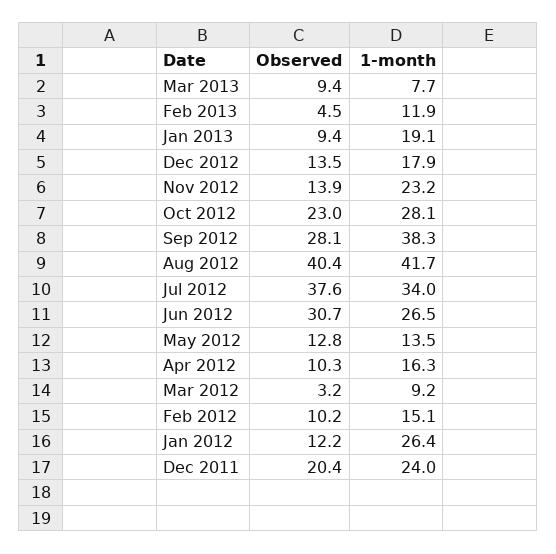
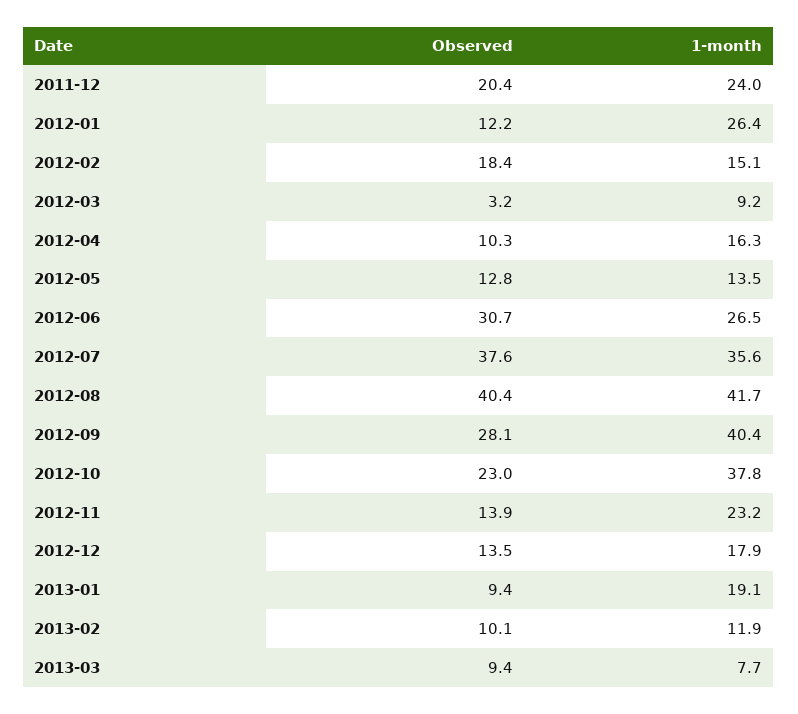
  {
    "Observed": {
      "Mar 2013": 9.4,
-     "Feb 2013": 4.5,
+     "Feb 2013": 10.1,
      "Jan 2013": 9.4,
      "Dec 2012": 13.5,
      "Nov 2012": 13.9,
      "Oct 2012": 23,
      "Sep 2012": 28.1,
      "Aug 2012": 40.4,
      "Jul 2012": 37.6,
      "Jun 2012": 30.7,
      "May 2012": 12.8,
      "Apr 2012": 10.3,
      "Mar 2012": 3.2,
-     "Feb 2012": 10.2,
+     "Feb 2012": 18.4,
      "Jan 2012": 12.2,
      "Dec 2011": 20.4
    },
    "1-month": {
      "Mar 2013": 7.7,
      "Feb 2013": 11.9,
      "Jan 2013": 19.1,
      "Dec 2012": 17.9,
      "Nov 2012": 23.2,
-     "Oct 2012": 28.1,
+     "Oct 2012": 37.8,
-     "Sep 2012": 38.3,
+     "Sep 2012": 40.4,
      "Aug 2012": 41.7,
-     "Jul 2012": 34,
+     "Jul 2012": 35.6,
      "Jun 2012": 26.5,
      "May 2012": 13.5,
      "Apr 2012": 16.3,
      "Mar 2012": 9.2,
      "Feb 2012": 15.1,
      "Jan 2012": 26.4,
      "Dec 2011": 24
    }
  }

